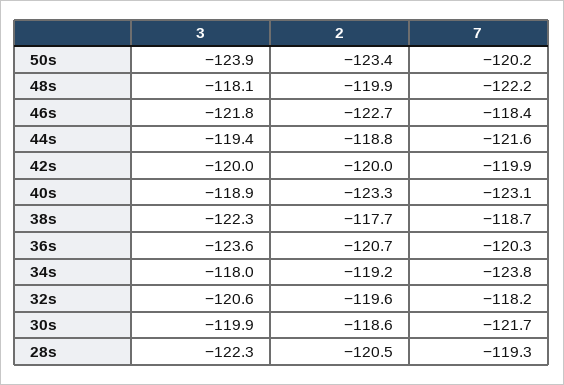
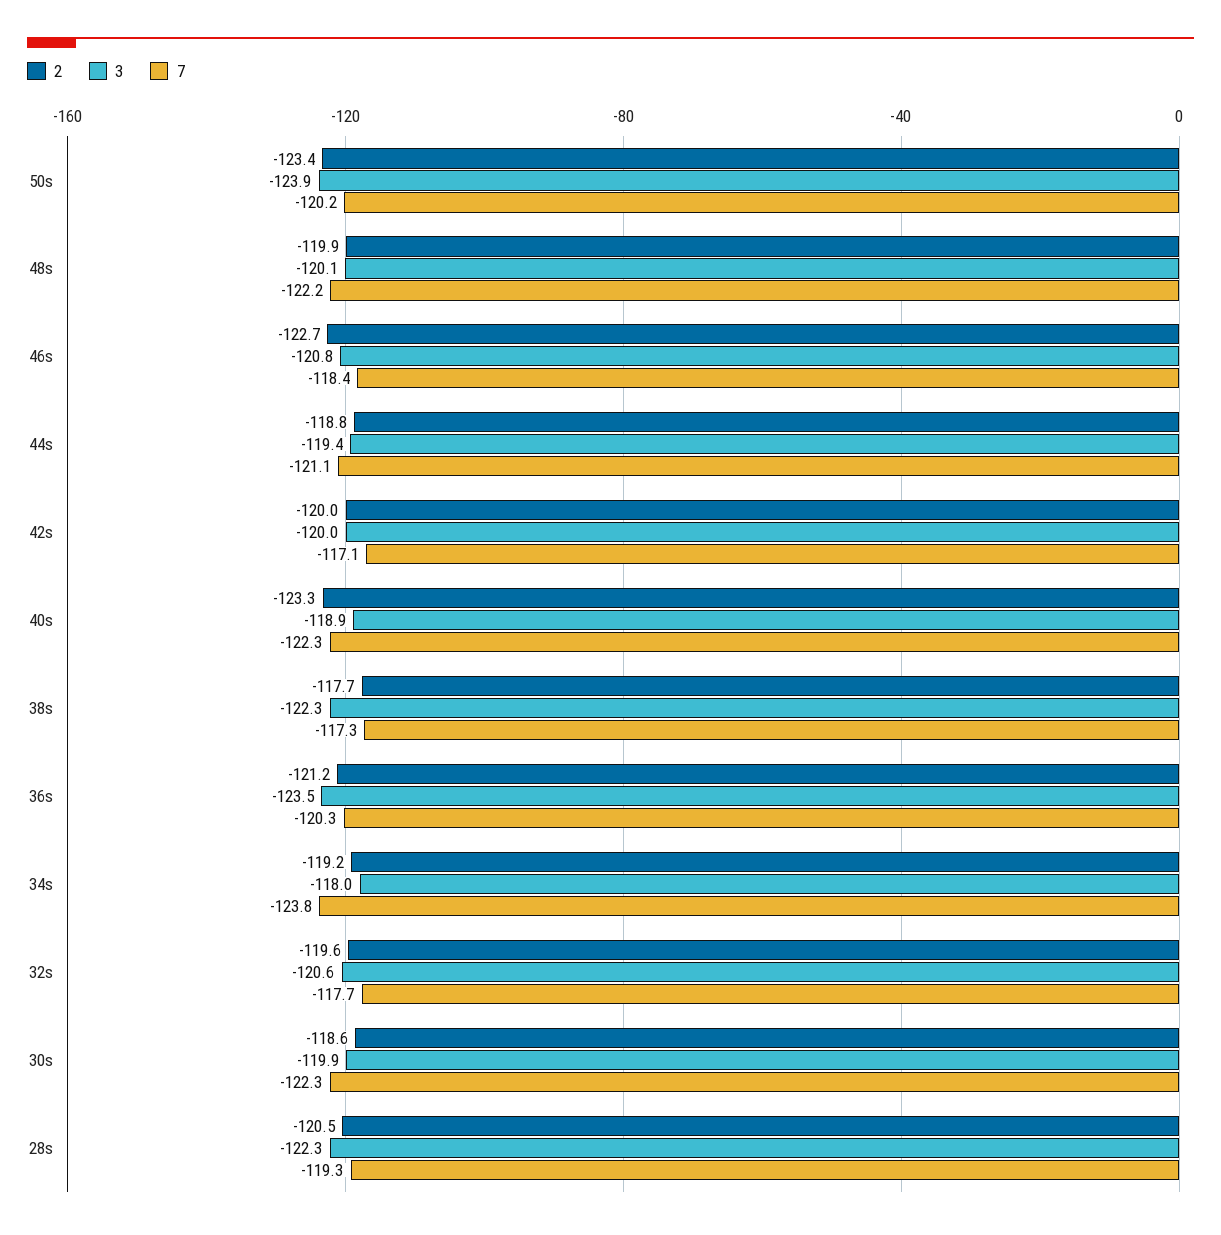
  {
    "3": {
      "50s": -123.9,
-     "48s": -118.1,
+     "48s": -120.1,
-     "46s": -121.8,
+     "46s": -120.8,
      "44s": -119.4,
      "42s": -120,
      "40s": -118.9,
      "38s": -122.3,
-     "36s": -123.6,
+     "36s": -123.5,
      "34s": -118,
      "32s": -120.6,
      "30s": -119.9,
      "28s": -122.3
    },
    "2": {
      "50s": -123.4,
      "48s": -119.9,
      "46s": -122.7,
      "44s": -118.8,
      "42s": -120,
      "40s": -123.3,
      "38s": -117.7,
-     "36s": -120.7,
+     "36s": -121.2,
      "34s": -119.2,
      "32s": -119.6,
      "30s": -118.6,
      "28s": -120.5
    },
    "7": {
      "50s": -120.2,
      "48s": -122.2,
      "46s": -118.4,
-     "44s": -121.6,
+     "44s": -121.1,
-     "42s": -119.9,
+     "42s": -117.1,
-     "40s": -123.1,
+     "40s": -122.3,
-     "38s": -118.7,
+     "38s": -117.3,
      "36s": -120.3,
      "34s": -123.8,
-     "32s": -118.2,
+     "32s": -117.7,
-     "30s": -121.7,
+     "30s": -122.3,
      "28s": -119.3
    }
  }

